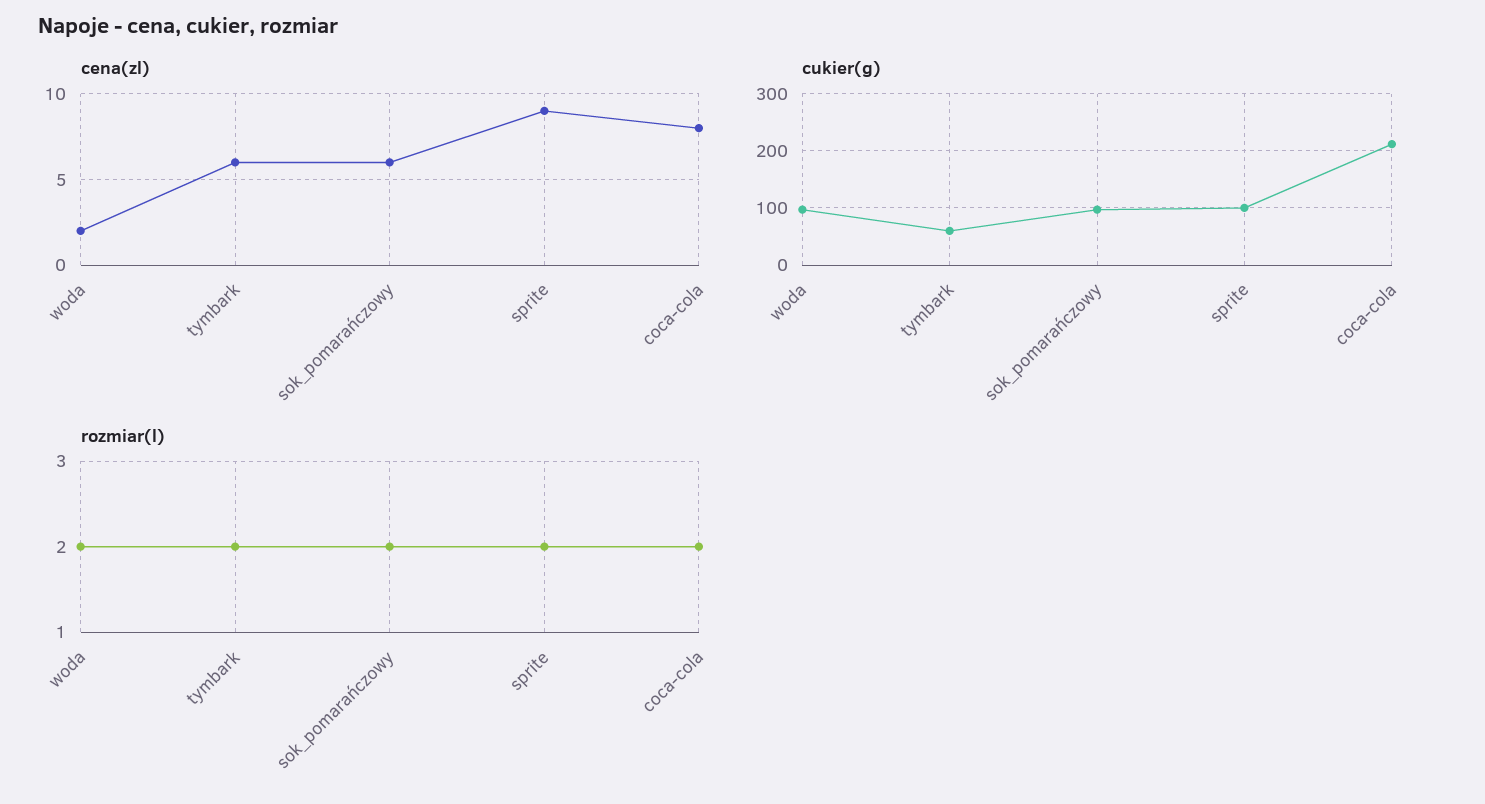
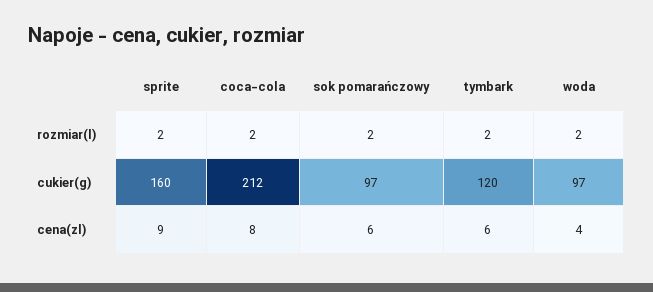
  {
    "cena(zl)": {
-     "woda": 2,
+     "woda": 4,
      "tymbark": 6,
      "sok_pomarańczowy": 6,
      "sprite": 9,
      "coca-cola": 8
    },
    "cukier(g)": {
      "woda": 97,
-     "tymbark": 60,
+     "tymbark": 120,
      "sok_pomarańczowy": 97,
-     "sprite": 100,
+     "sprite": 160,
      "coca-cola": 212
    },
    "rozmiar(l)": {
      "woda": 2,
      "tymbark": 2,
      "sok_pomarańczowy": 2,
      "sprite": 2,
      "coca-cola": 2
    }
  }

